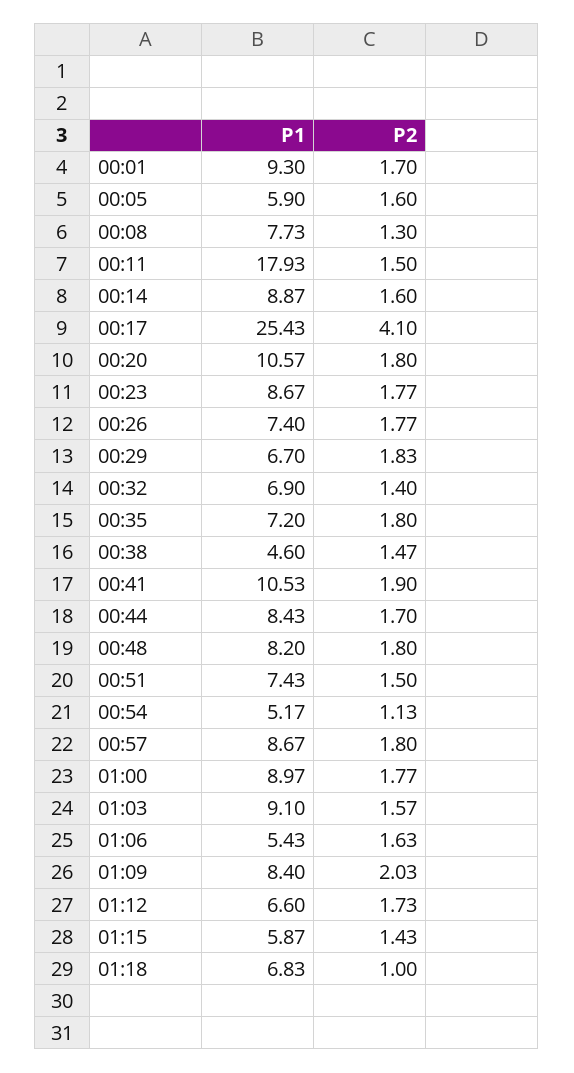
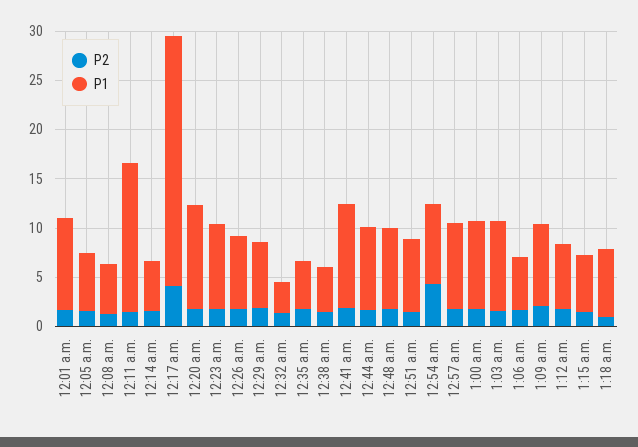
  {
    "P1": {
      "00:01": 9.3,
      "00:05": 5.9,
-     "00:08": 7.73,
+     "00:08": 5,
-     "00:11": 17.93,
+     "00:11": 15,
-     "00:14": 8.87,
+     "00:14": 5,
      "00:17": 25.43,
      "00:20": 10.57,
      "00:23": 8.67,
      "00:26": 7.4,
      "00:29": 6.7,
-     "00:32": 6.9,
+     "00:32": 3,
-     "00:35": 7.2,
+     "00:35": 5,
      "00:38": 4.6,
      "00:41": 10.53,
      "00:44": 8.43,
      "00:48": 8.2,
      "00:51": 7.43,
-     "00:54": 5.17,
+     "00:54": 8,
      "00:57": 8.67,
      "01:00": 8.97,
      "01:03": 9.1,
      "01:06": 5.43,
      "01:09": 8.4,
      "01:12": 6.6,
      "01:15": 5.87,
      "01:18": 6.83
    },
    "P2": {
      "00:01": 1.7,
      "00:05": 1.6,
      "00:08": 1.3,
      "00:11": 1.5,
      "00:14": 1.6,
      "00:17": 4.1,
      "00:20": 1.8,
      "00:23": 1.77,
      "00:26": 1.77,
      "00:29": 1.83,
      "00:32": 1.4,
      "00:35": 1.8,
      "00:38": 1.47,
      "00:41": 1.9,
      "00:44": 1.7,
      "00:48": 1.8,
      "00:51": 1.5,
-     "00:54": 1.13,
+     "00:54": 4,
      "00:57": 1.8,
      "01:00": 1.77,
      "01:03": 1.57,
      "01:06": 1.63,
      "01:09": 2.03,
      "01:12": 1.73,
      "01:15": 1.43,
      "01:18": 1
    }
  }

